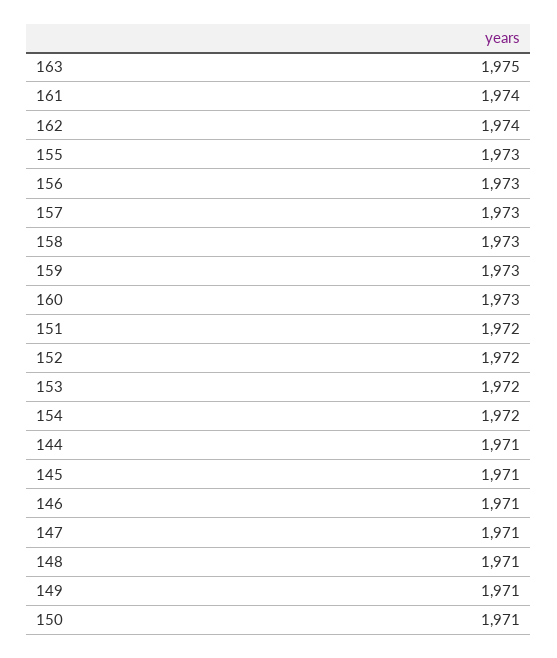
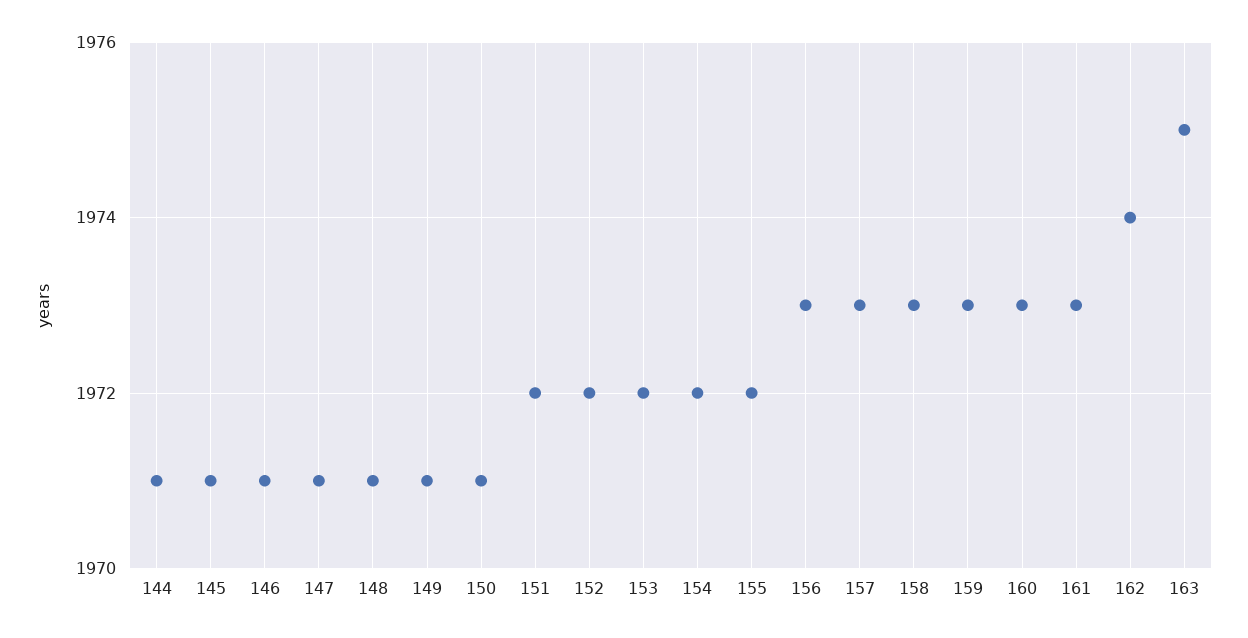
  {
    "163": 1975,
-   "161": 1974,
+   "161": 1973,
    "162": 1974,
-   "155": 1973,
+   "155": 1972,
    "156": 1973,
    "157": 1973,
    "158": 1973,
    "159": 1973,
    "160": 1973,
    "151": 1972,
    "152": 1972,
    "153": 1972,
    "154": 1972,
    "144": 1971,
    "145": 1971,
    "146": 1971,
    "147": 1971,
    "148": 1971,
    "149": 1971,
    "150": 1971
  }

